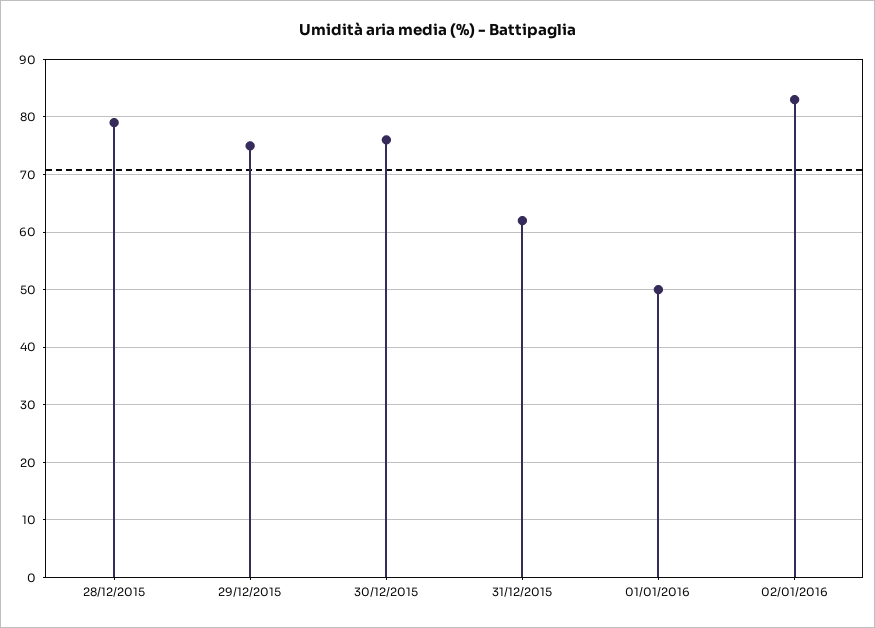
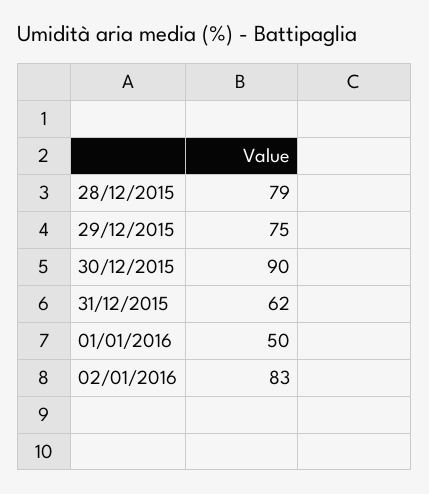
  {
    "28/12/2015": 79,
    "29/12/2015": 75,
-   "30/12/2015": 75,
+   "30/12/2015": 90,
    "31/12/2015": 62,
    "01/01/2016": 50,
    "02/01/2016": 83
  }

